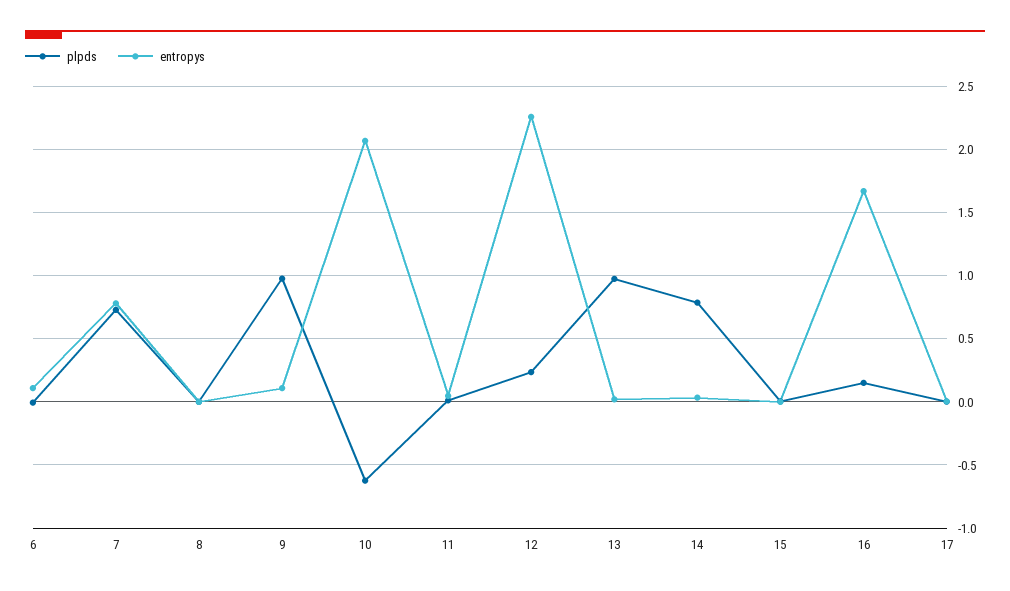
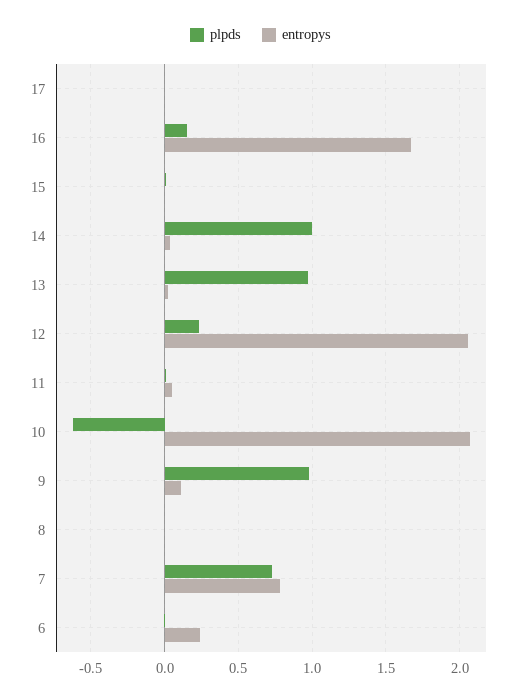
  {
    "plpds": {
      "6": 0,
      "7": 0.75,
      "8": 0,
      "9": 1,
      "10": -0.6,
      "11": 0,
      "12": 0.25,
      "13": 0.95,
-     "14": 0.8,
+     "14": 1,
      "15": 0,
      "16": 0.15,
      "17": 0
    },
    "entropys": {
-     "6": 0.1,
+     "6": 0.25,
      "7": 0.8,
      "8": 0,
      "9": 0.1,
      "10": 2.05,
      "11": 0.05,
-     "12": 2.25,
+     "12": 2.05,
      "13": 0,
      "14": 0.05,
      "15": 0,
      "16": 1.65,
      "17": 0
    }
  }

